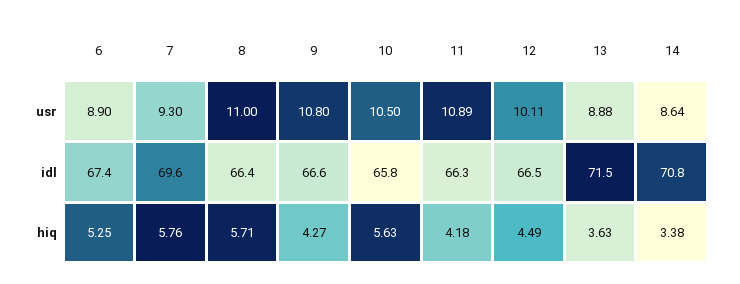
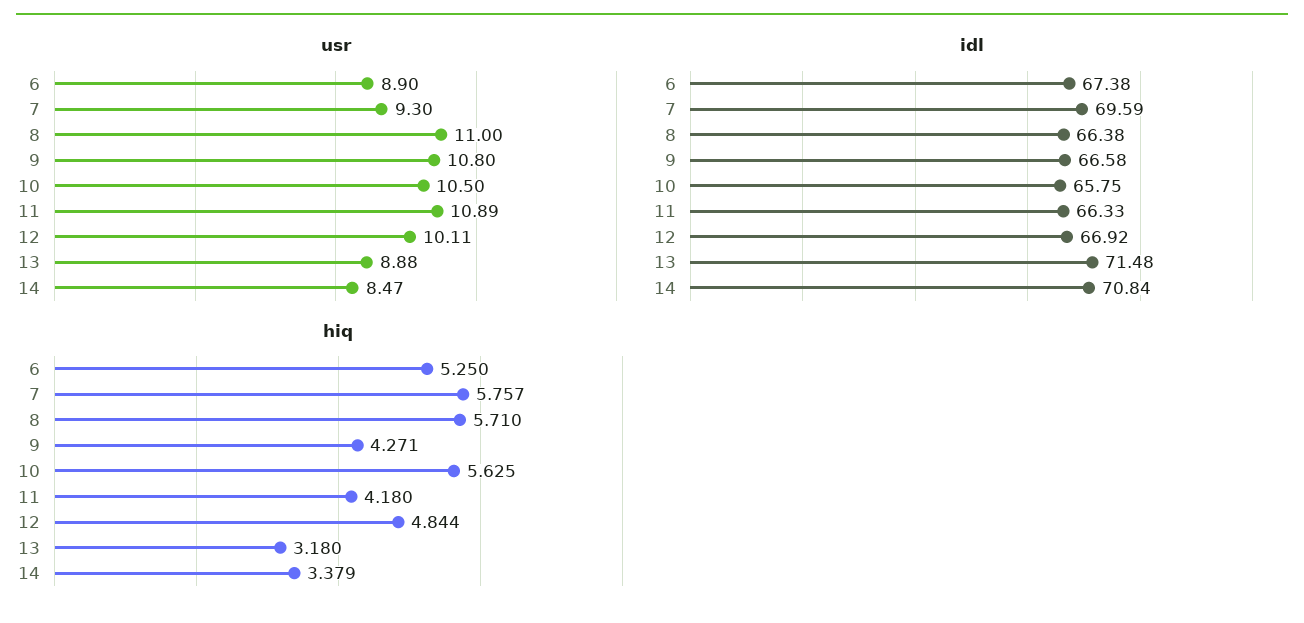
  {
    "usr": {
      "6": 8.9,
      "7": 9.3,
      "8": 11,
      "9": 10.8,
      "10": 10.5,
      "11": 10.89,
      "12": 10.11,
      "13": 8.88,
-     "14": 8.64
+     "14": 8.47
    },
    "idl": {
      "6": 67.38,
      "7": 69.59,
      "8": 66.38,
      "9": 66.58,
      "10": 65.75,
      "11": 66.33,
-     "12": 66.5,
+     "12": 66.92,
      "13": 71.48,
      "14": 70.84
    },
    "hiq": {
      "6": 5.25,
      "7": 5.757,
      "8": 5.71,
      "9": 4.271,
      "10": 5.625,
      "11": 4.18,
-     "12": 4.49,
+     "12": 4.844,
-     "13": 3.63,
+     "13": 3.18,
      "14": 3.379
    }
  }

